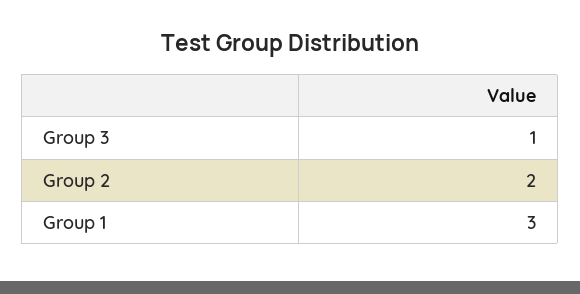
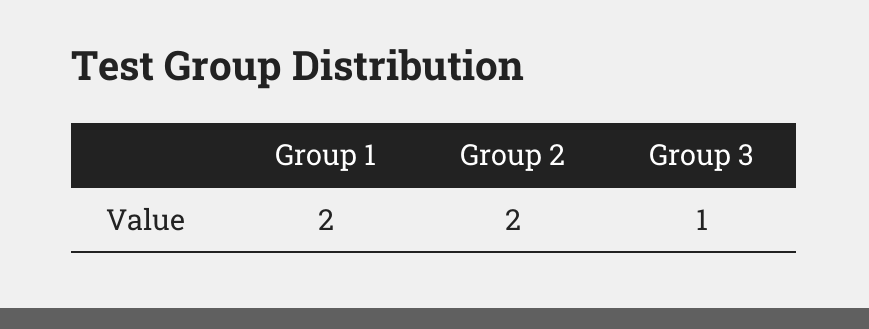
  {
    "Group 3": 1,
    "Group 2": 2,
-   "Group 1": 3
+   "Group 1": 2
  }

